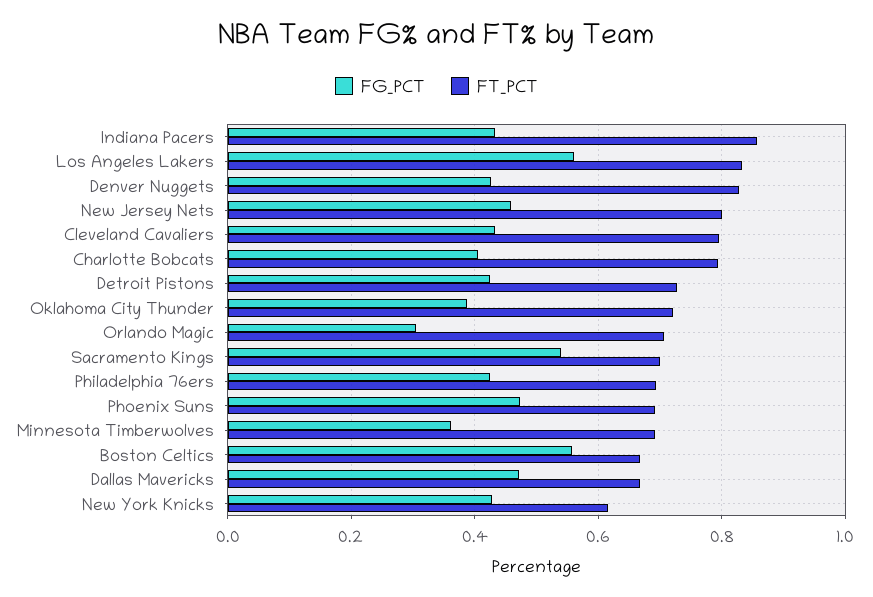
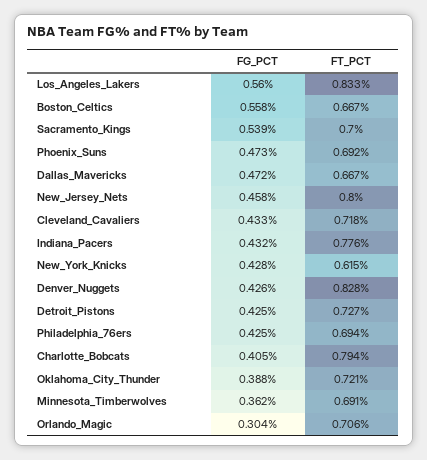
  {
    "FG_PCT": {
      "Indiana Pacers": 0.432,
      "Los Angeles Lakers": 0.56,
      "Denver Nuggets": 0.426,
      "New Jersey Nets": 0.458,
      "Cleveland Cavaliers": 0.433,
      "Charlotte Bobcats": 0.405,
      "Detroit Pistons": 0.425,
      "Oklahoma City Thunder": 0.388,
      "Orlando Magic": 0.304,
      "Sacramento Kings": 0.539,
      "Philadelphia 76ers": 0.425,
      "Phoenix Suns": 0.473,
      "Minnesota Timberwolves": 0.362,
      "Boston Celtics": 0.558,
      "Dallas Mavericks": 0.472,
      "New York Knicks": 0.428
    },
    "FT_PCT": {
-     "Indiana Pacers": 0.86,
+     "Indiana Pacers": 0.776,
      "Los Angeles Lakers": 0.833,
      "Denver Nuggets": 0.828,
      "New Jersey Nets": 0.8,
-     "Cleveland Cavaliers": 0.8,
+     "Cleveland Cavaliers": 0.718,
      "Charlotte Bobcats": 0.794,
      "Detroit Pistons": 0.727,
      "Oklahoma City Thunder": 0.721,
      "Orlando Magic": 0.706,
      "Sacramento Kings": 0.7,
      "Philadelphia 76ers": 0.694,
      "Phoenix Suns": 0.692,
      "Minnesota Timberwolves": 0.691,
      "Boston Celtics": 0.667,
      "Dallas Mavericks": 0.667,
      "New York Knicks": 0.615
    }
  }

